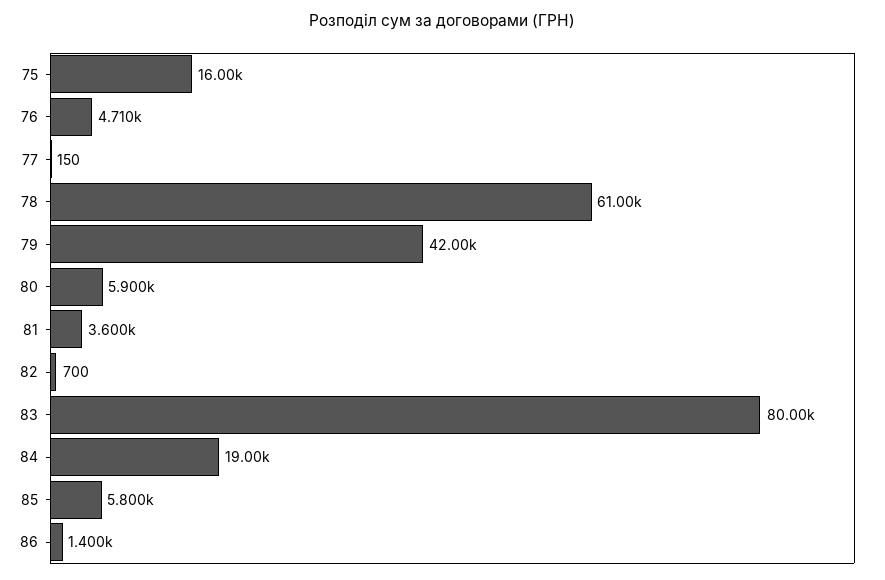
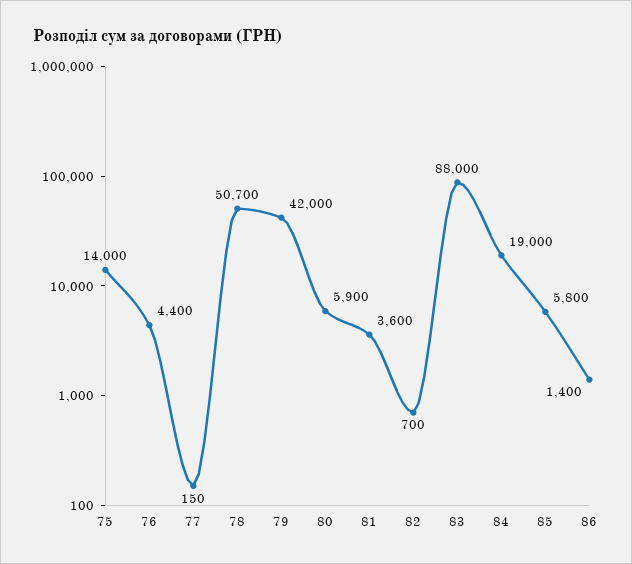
  {
-   "75": 16000,
+   "75": 14000,
-   "76": 4710,
+   "76": 4400,
    "77": 150,
-   "78": 61000,
+   "78": 50700,
    "79": 42000,
    "80": 5900,
    "81": 3600,
    "82": 700,
-   "83": 80000,
+   "83": 88000,
    "84": 19000,
    "85": 5800,
    "86": 1400
  }

